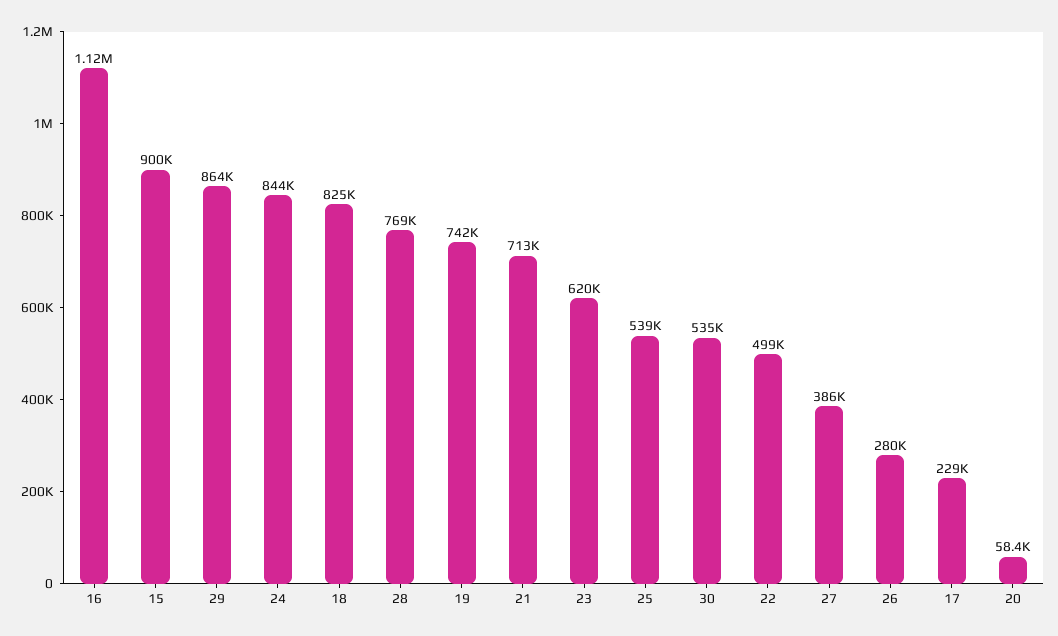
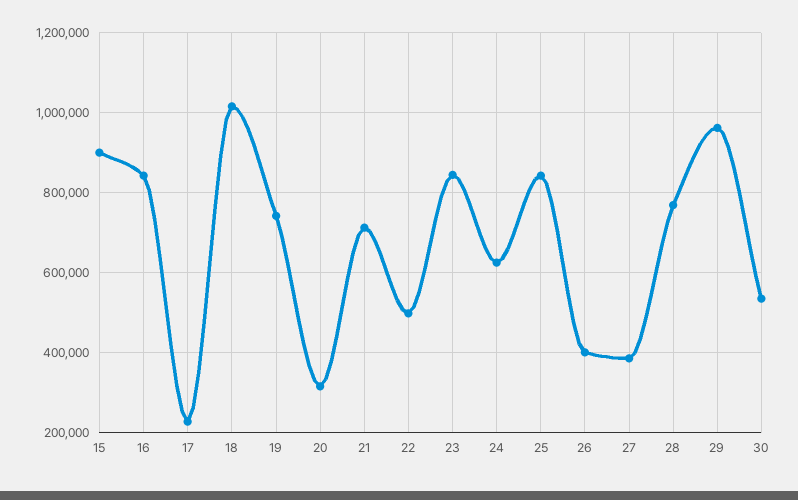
  {
-   "16": 1120000,
+   "16": 840000,
    "15": 900000,
-   "29": 864000,
+   "29": 960000,
-   "24": 844000,
+   "24": 620000,
-   "18": 825000,
+   "18": 1020000,
    "28": 769000,
    "19": 742000,
    "21": 713000,
-   "23": 620000,
+   "23": 840000,
-   "25": 539000,
+   "25": 840000,
    "30": 535000,
    "22": 499000,
    "27": 386000,
-   "26": 280000,
+   "26": 400000,
    "17": 229000,
-   "20": 58400
+   "20": 320000
  }

